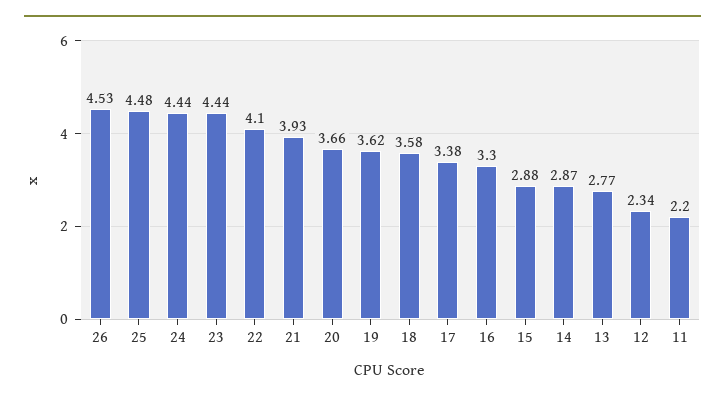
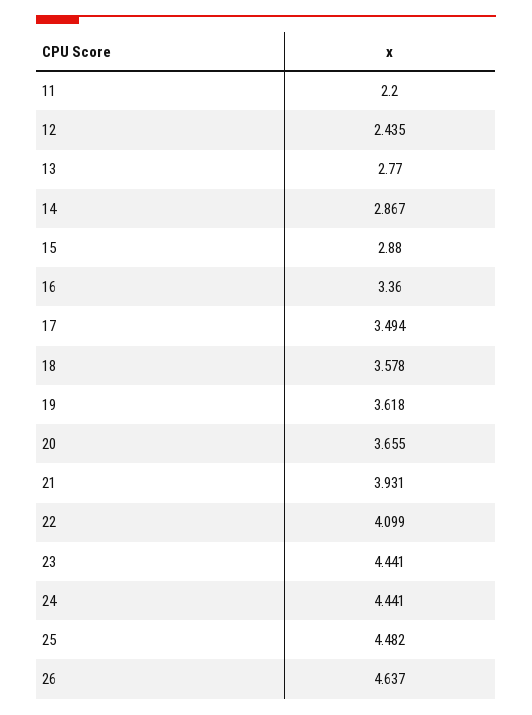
  {
-   "26": 4.53,
+   "26": 4.637,
    "25": 4.482,
    "24": 4.441,
    "23": 4.441,
    "22": 4.099,
    "21": 3.931,
    "20": 3.655,
    "19": 3.618,
    "18": 3.578,
-   "17": 3.38,
+   "17": 3.494,
-   "16": 3.3,
+   "16": 3.36,
    "15": 2.88,
    "14": 2.867,
    "13": 2.77,
-   "12": 2.34,
+   "12": 2.435,
    "11": 2.2
  }

